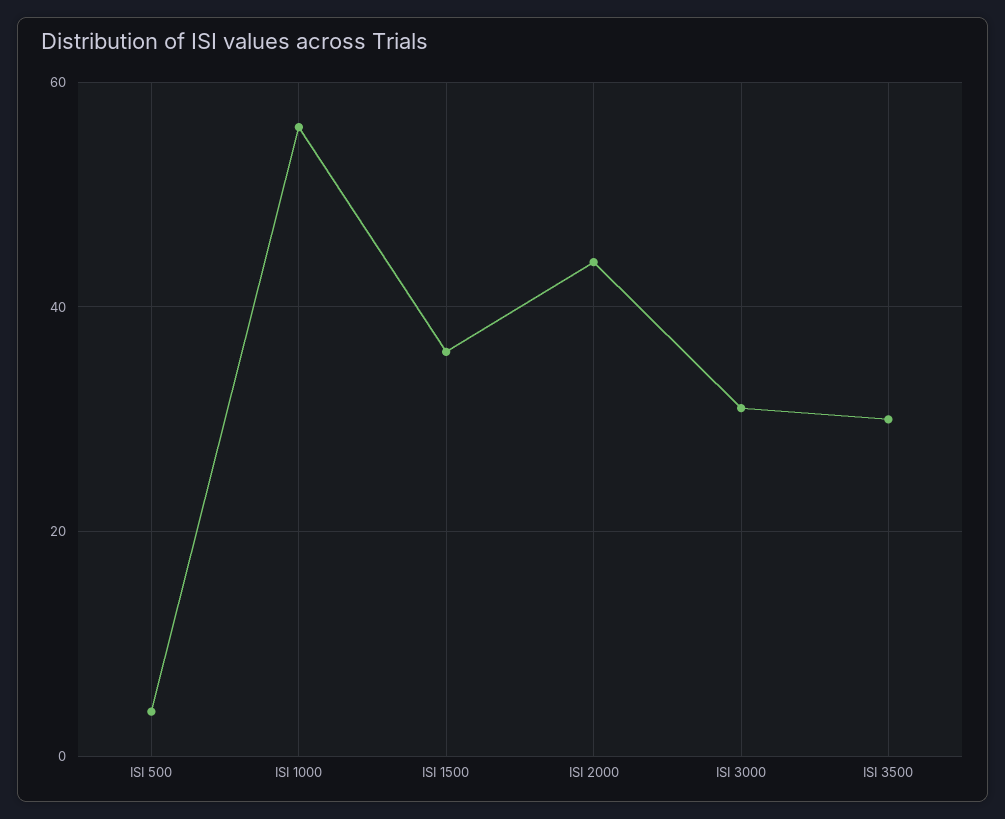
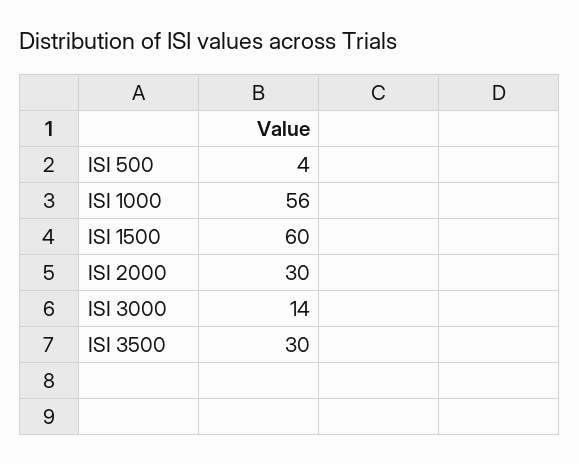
  {
    "ISI 500": 4,
    "ISI 1000": 56,
-   "ISI 1500": 35,
+   "ISI 1500": 60,
-   "ISI 2000": 45,
+   "ISI 2000": 30,
-   "ISI 3000": 30,
+   "ISI 3000": 14,
    "ISI 3500": 30
  }

